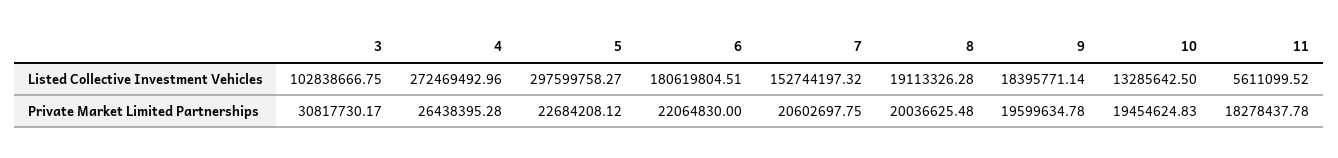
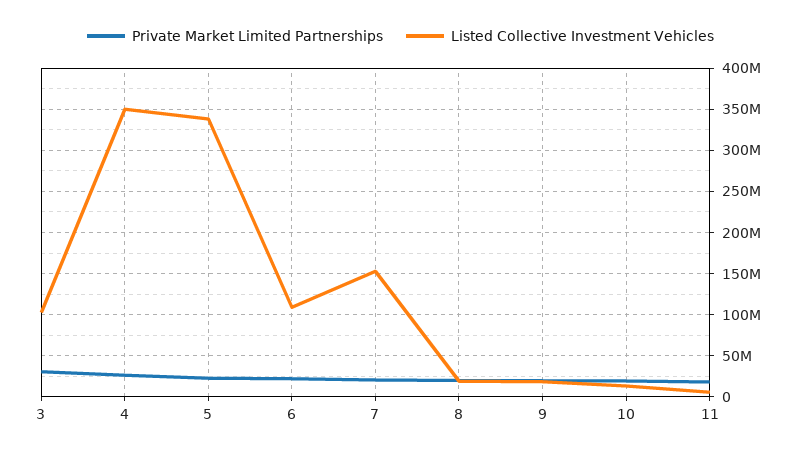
  {
    "Listed Collective Investment Vehicles": {
      "3": 102838666.75,
-     "4": 272469492.96,
+     "4": 350000000,
-     "5": 297599758.27,
+     "5": 340000000,
-     "6": 180619804.51,
+     "6": 110000000,
      "7": 152744197.32,
      "8": 19113326.28,
      "9": 18395771.14,
      "10": 13285642.5,
      "11": 5611099.52
    },
    "Private Market Limited Partnerships": {
      "3": 30817730.17,
      "4": 26438395.28,
      "5": 22684208.12,
      "6": 22064830,
      "7": 20602697.75,
      "8": 20036625.48,
      "9": 19599634.78,
      "10": 19454624.83,
      "11": 18278437.78
    }
  }

